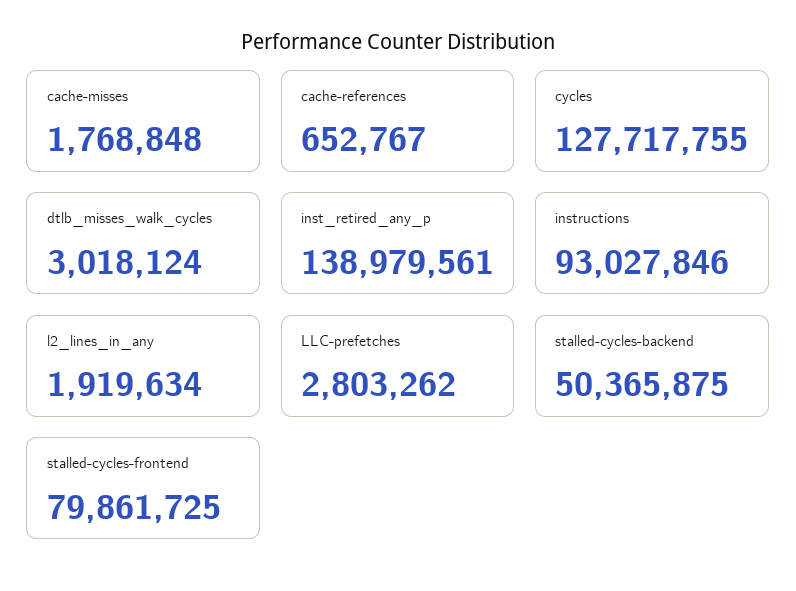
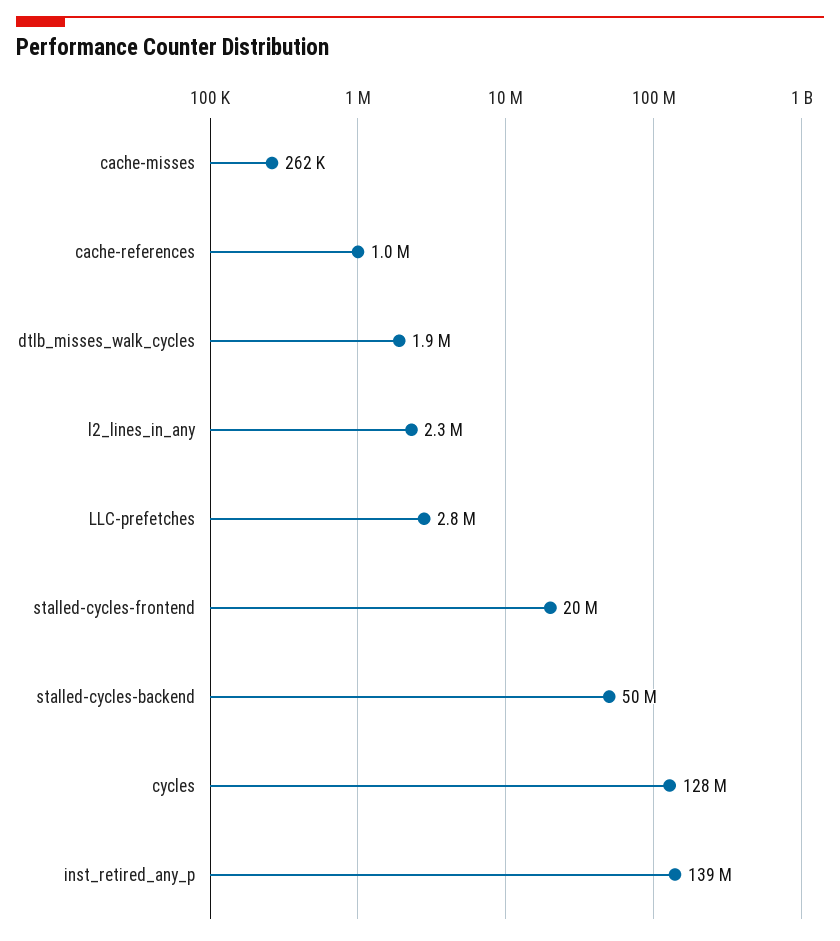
  {
-   "cache-misses": 1768848,
+   "cache-misses": 262000,
-   "cache-references": 652767,
+   "cache-references": 1000000,
    "cycles": 127717755,
-   "dtlb_misses_walk_cycles": 3018124,
+   "dtlb_misses_walk_cycles": 1900000,
    "inst_retired_any_p": 138979561,
-   "instructions": 93027846,
-   "l2_lines_in_any": 1919634,
+   "l2_lines_in_any": 2300000,
    "LLC-prefetches": 2803262,
    "stalled-cycles-backend": 50365875,
-   "stalled-cycles-frontend": 79861725
+   "stalled-cycles-frontend": 20000000
  }

